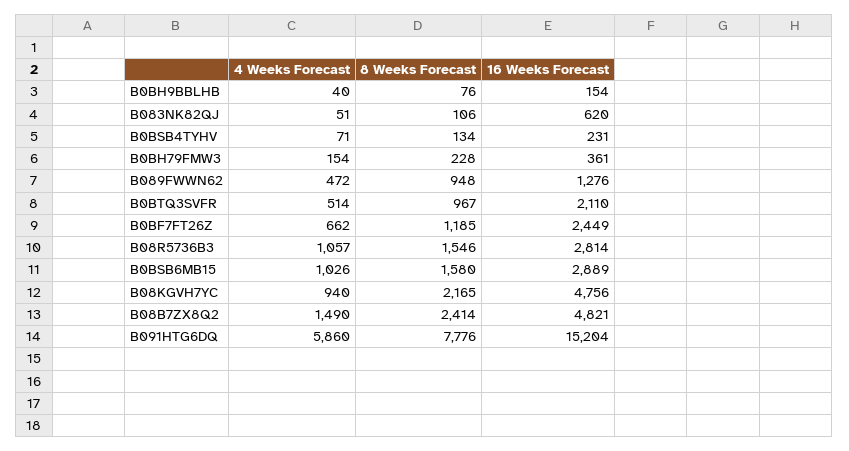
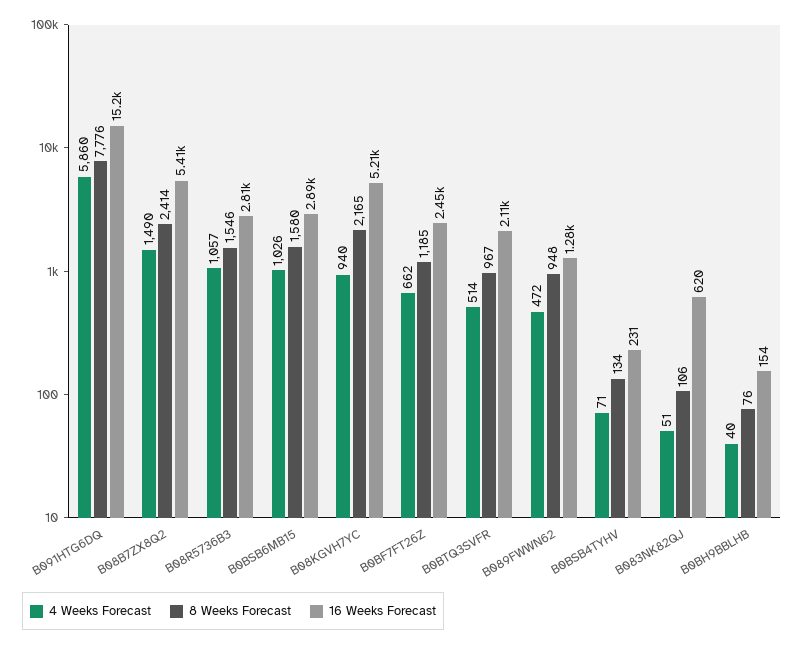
  {
    "4 Weeks Forecast": {
      "B0BH9BBLHB": 40,
      "B083NK82QJ": 51,
      "B0BSB4TYHV": 71,
-     "B0BH79FMW3": 154,
      "B089FWWN62": 472,
      "B0BTQ3SVFR": 514,
      "B0BF7FT26Z": 662,
      "B08R5736B3": 1057,
      "B0BSB6MB15": 1026,
      "B08KGVH7YC": 940,
      "B08B7ZX8Q2": 1490,
      "B091HTG6DQ": 5860
    },
    "8 Weeks Forecast": {
      "B0BH9BBLHB": 76,
      "B083NK82QJ": 106,
      "B0BSB4TYHV": 134,
-     "B0BH79FMW3": 228,
      "B089FWWN62": 948,
      "B0BTQ3SVFR": 967,
      "B0BF7FT26Z": 1185,
      "B08R5736B3": 1546,
      "B0BSB6MB15": 1580,
      "B08KGVH7YC": 2165,
      "B08B7ZX8Q2": 2414,
      "B091HTG6DQ": 7776
    },
    "16 Weeks Forecast": {
      "B0BH9BBLHB": 154,
      "B083NK82QJ": 620,
      "B0BSB4TYHV": 231,
-     "B0BH79FMW3": 361,
      "B089FWWN62": 1276,
      "B0BTQ3SVFR": 2110,
      "B0BF7FT26Z": 2449,
      "B08R5736B3": 2814,
      "B0BSB6MB15": 2889,
-     "B08KGVH7YC": 4756,
+     "B08KGVH7YC": 5210,
-     "B08B7ZX8Q2": 4821,
+     "B08B7ZX8Q2": 5410,
      "B091HTG6DQ": 15204
    }
  }

